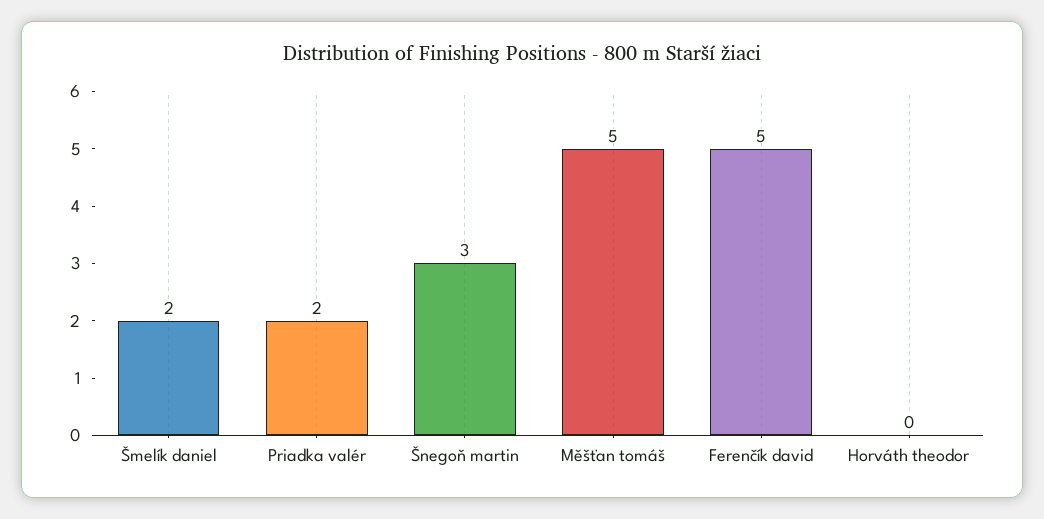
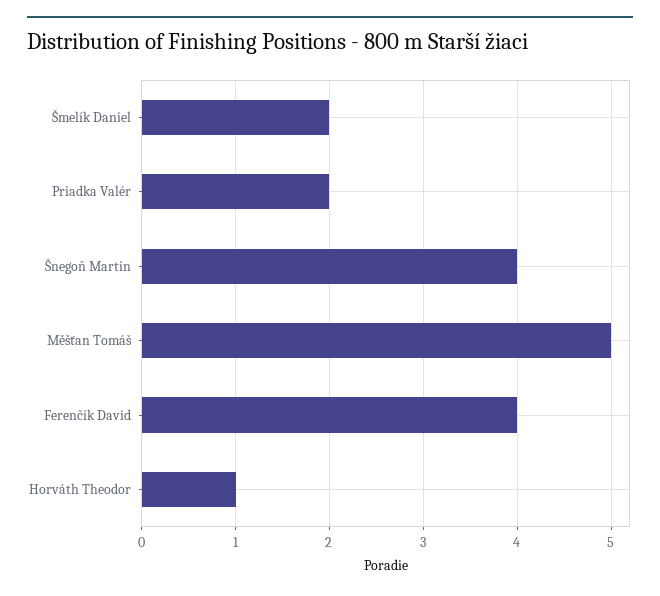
  {
    "Šmelík daniel": 2,
    "Priadka valér": 2,
-   "Šnegoň martin": 3,
+   "Šnegoň martin": 4,
    "Měšťan tomáš": 5,
-   "Ferenčík david": 5,
+   "Ferenčík david": 4,
-   "Horváth theodor": 0
+   "Horváth theodor": 1
  }

